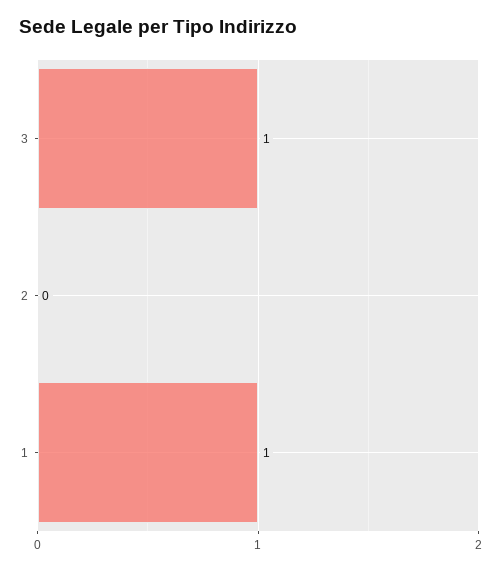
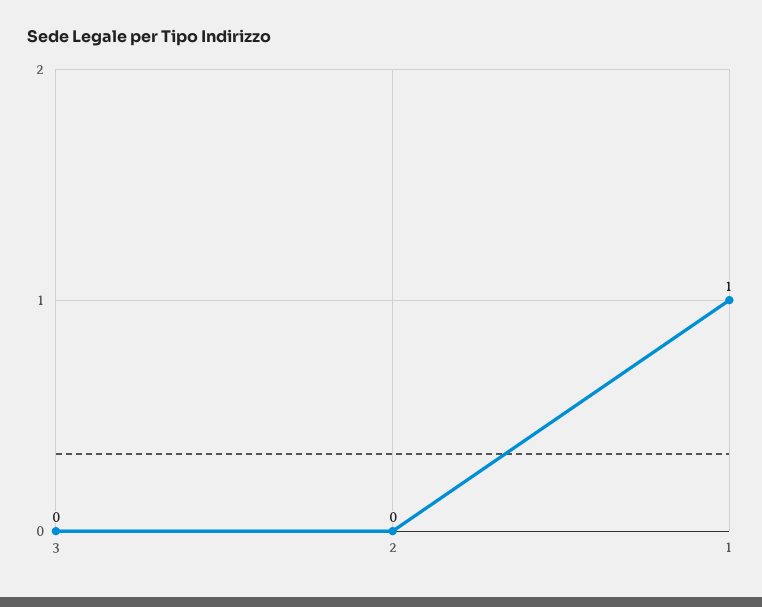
  {
-   "3": 1,
+   "3": 0,
    "2": 0,
    "1": 1
  }

